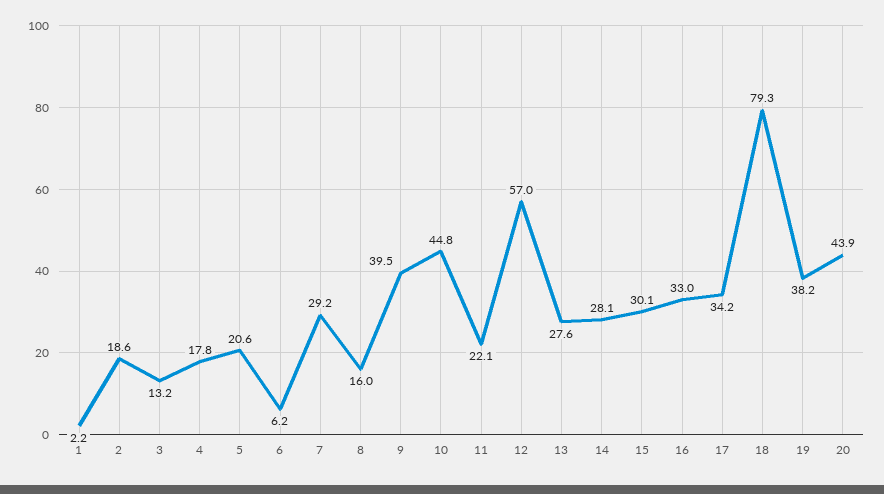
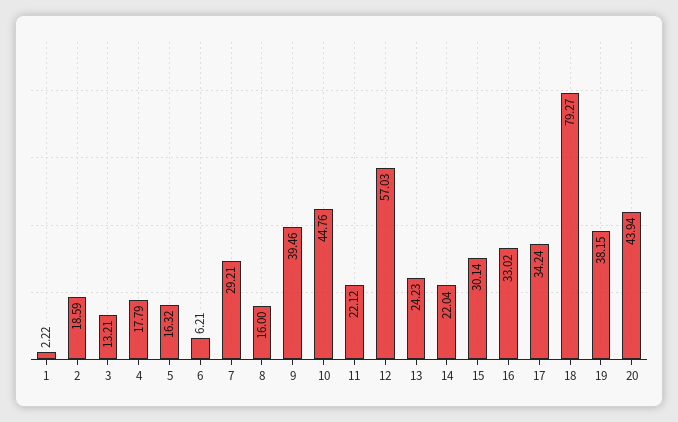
  {
    "1": 2.22,
    "2": 18.59,
    "3": 13.21,
    "4": 17.79,
-   "5": 20.6,
+   "5": 16.32,
    "6": 6.21,
    "7": 29.21,
    "8": 16,
    "9": 39.46,
    "10": 44.76,
    "11": 22.12,
    "12": 57.03,
-   "13": 27.6,
+   "13": 24.23,
-   "14": 28.1,
+   "14": 22.04,
    "15": 30.14,
    "16": 33.02,
    "17": 34.24,
    "18": 79.27,
    "19": 38.15,
    "20": 43.94
  }

